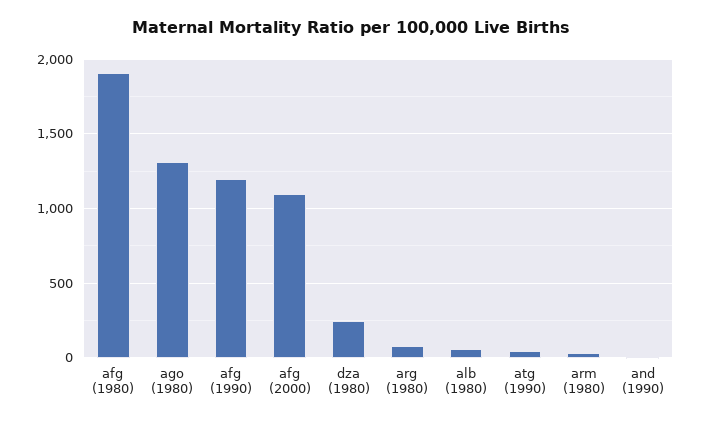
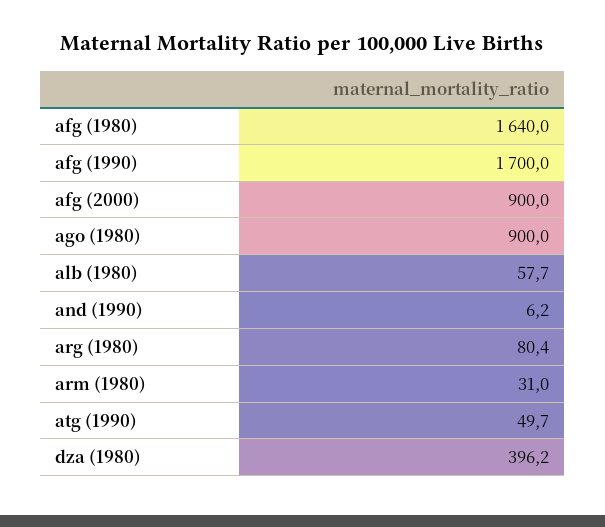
  {
-   "afg (1980)": 1900,
+   "afg (1980)": 1640,
-   "ago (1980)": 1300,
+   "ago (1980)": 900,
-   "afg (1990)": 1200,
+   "afg (1990)": 1700,
-   "afg (2000)": 1100,
+   "afg (2000)": 900,
-   "dza (1980)": 250,
+   "dza (1980)": 396.2,
    "arg (1980)": 80.4,
    "alb (1980)": 57.7,
    "atg (1990)": 49.7,
    "arm (1980)": 31,
    "and (1990)": 6.2
  }

